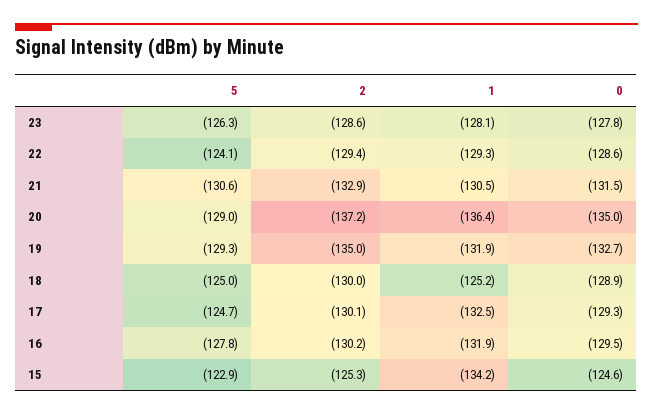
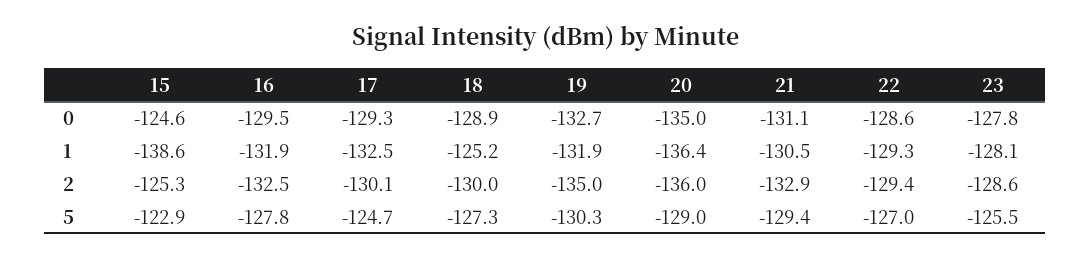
  {
    "5": {
-     "23": -126.3,
+     "23": -125.5,
-     "22": -124.1,
+     "22": -127,
-     "21": -130.6,
+     "21": -129.4,
      "20": -129,
-     "19": -129.3,
+     "19": -130.3,
-     "18": -125,
+     "18": -127.3,
      "17": -124.7,
      "16": -127.8,
      "15": -122.9
    },
    "2": {
      "23": -128.6,
      "22": -129.4,
      "21": -132.9,
-     "20": -137.2,
+     "20": -136,
      "19": -135,
      "18": -130,
      "17": -130.1,
-     "16": -130.2,
+     "16": -132.5,
      "15": -125.3
    },
    "1": {
      "23": -128.1,
      "22": -129.3,
      "21": -130.5,
      "20": -136.4,
      "19": -131.9,
      "18": -125.2,
      "17": -132.5,
      "16": -131.9,
-     "15": -134.2
+     "15": -138.6
    },
    "0": {
      "23": -127.8,
      "22": -128.6,
-     "21": -131.5,
+     "21": -131.1,
      "20": -135,
      "19": -132.7,
      "18": -128.9,
      "17": -129.3,
      "16": -129.5,
      "15": -124.6
    }
  }

